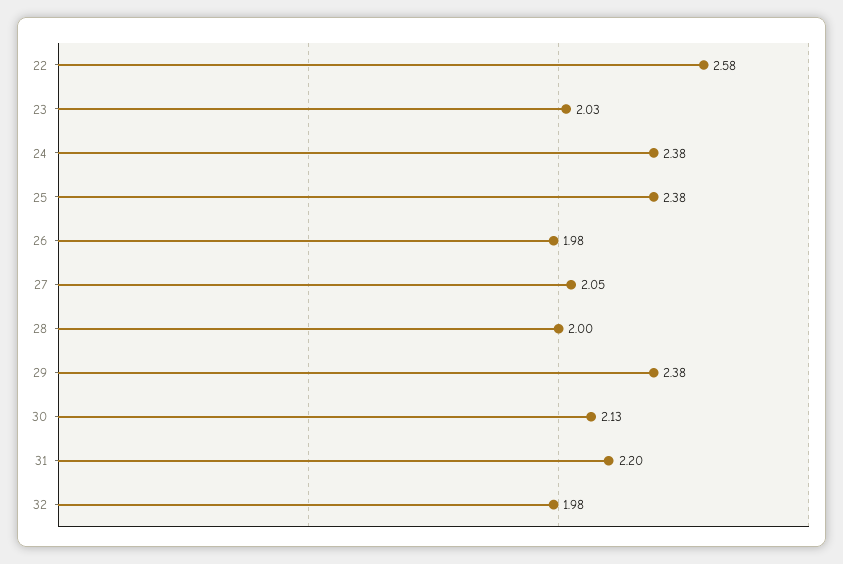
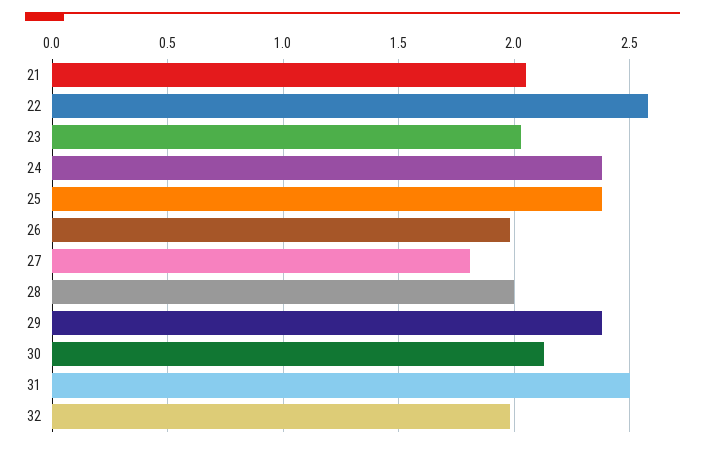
  {
    "22": 2.58,
    "23": 2.03,
    "24": 2.38,
    "25": 2.38,
    "26": 1.98,
-   "27": 2.05,
+   "27": 1.8,
    "28": 2,
    "29": 2.38,
    "30": 2.13,
-   "31": 2.2,
+   "31": 2.5,
-   "32": 1.98
+   "32": 1.98,
+   "21": 2.05
  }

